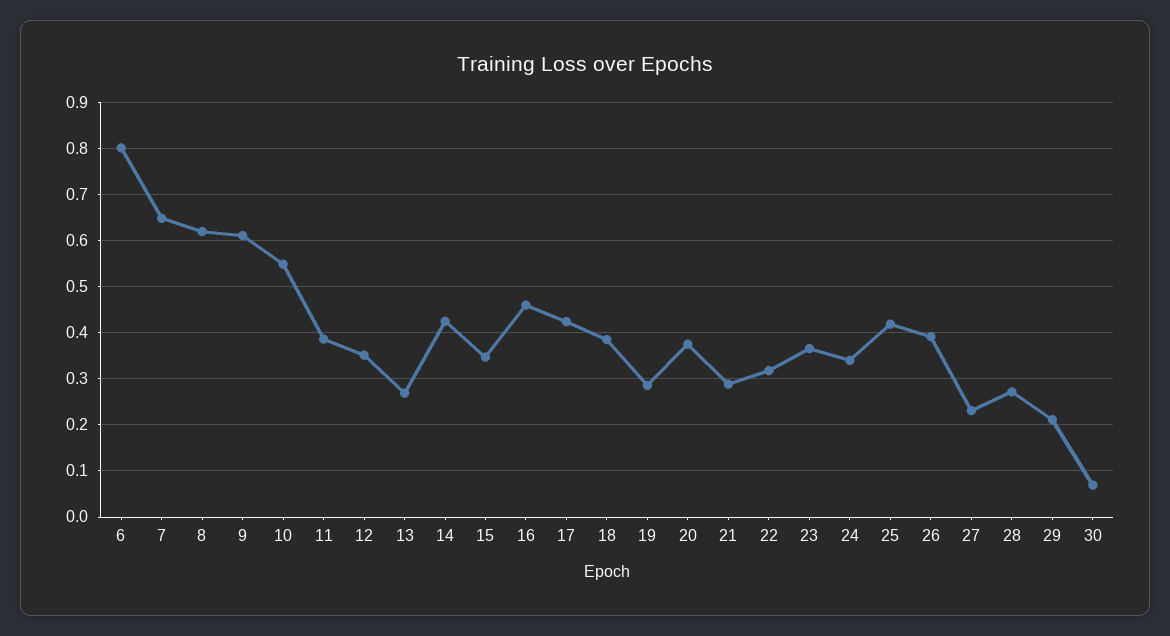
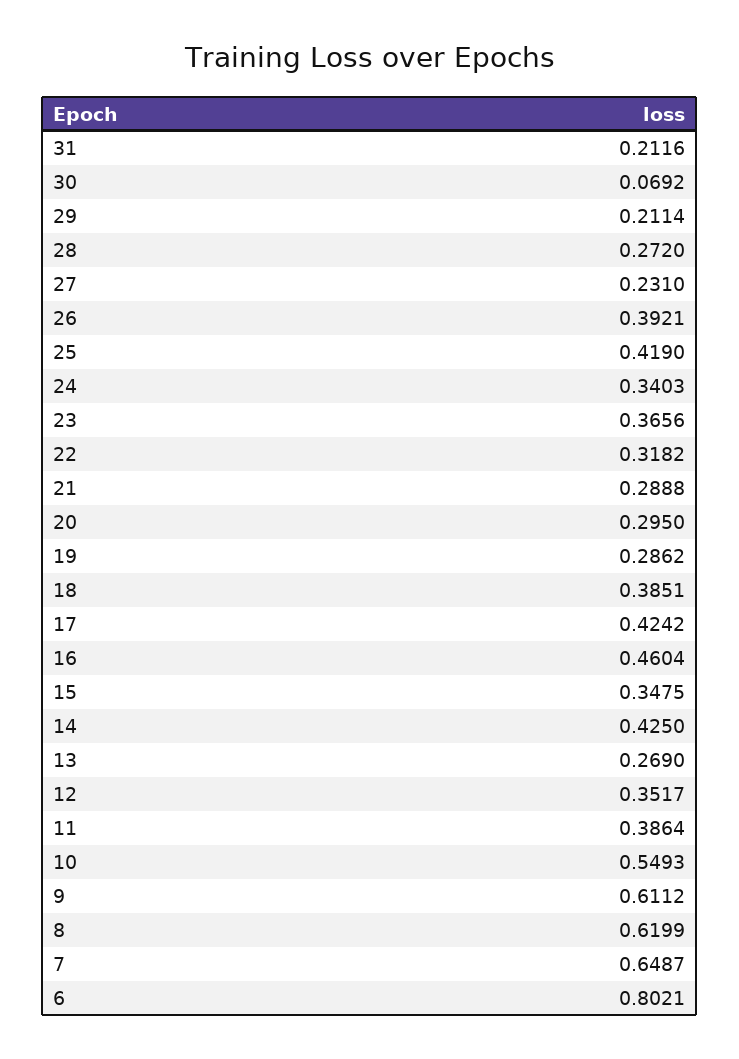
  {
    "6": 0.8021,
    "7": 0.6487,
    "8": 0.6199,
    "9": 0.6112,
    "10": 0.5493,
    "11": 0.3864,
    "12": 0.3517,
    "13": 0.269,
    "14": 0.425,
    "15": 0.3475,
    "16": 0.4604,
    "17": 0.4242,
    "18": 0.3851,
    "19": 0.2862,
-   "20": 0.38,
+   "20": 0.295,
    "21": 0.2888,
    "22": 0.3182,
    "23": 0.3656,
    "24": 0.3403,
    "25": 0.419,
    "26": 0.3921,
    "27": 0.231,
    "28": 0.272,
    "29": 0.2114,
-   "30": 0.0692
+   "30": 0.0692,
+   "31": 0.2116
  }

